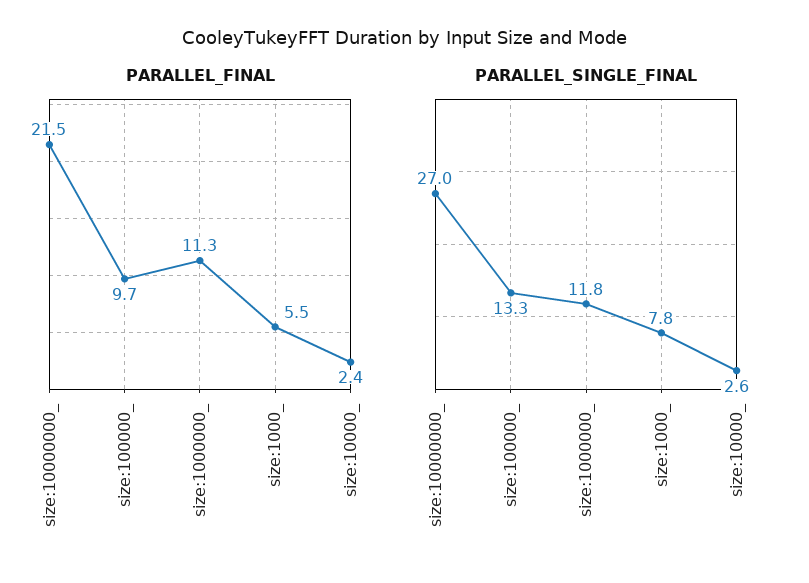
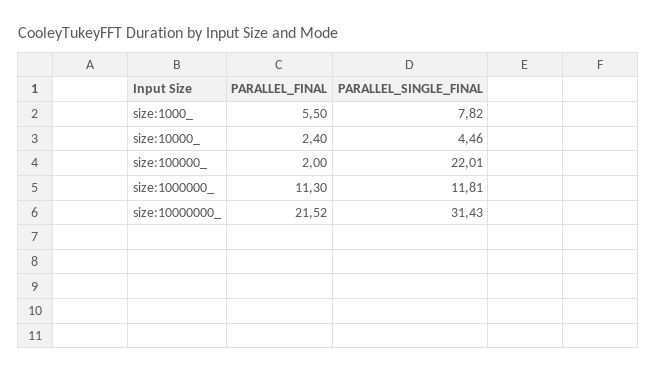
  {
    "PARALLEL_FINAL": {
      "size:10000000_": 21.52,
-     "size:100000_": 9.7,
+     "size:100000_": 2,
      "size:1000000_": 11.3,
      "size:1000_": 5.5,
      "size:10000_": 2.4
    },
    "PARALLEL_SINGLE_FINAL": {
-     "size:10000000_": 27,
+     "size:10000000_": 31.43,
-     "size:100000_": 13.3,
+     "size:100000_": 22.01,
      "size:1000000_": 11.81,
      "size:1000_": 7.82,
-     "size:10000_": 2.6
+     "size:10000_": 4.46
    }
  }

